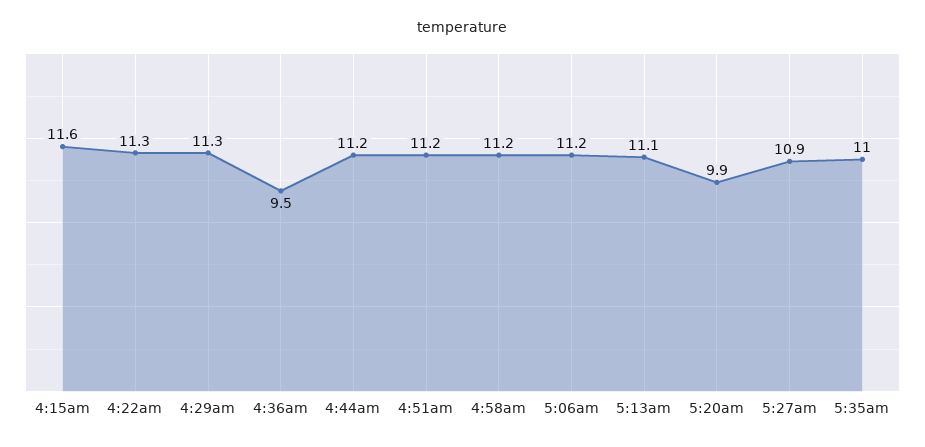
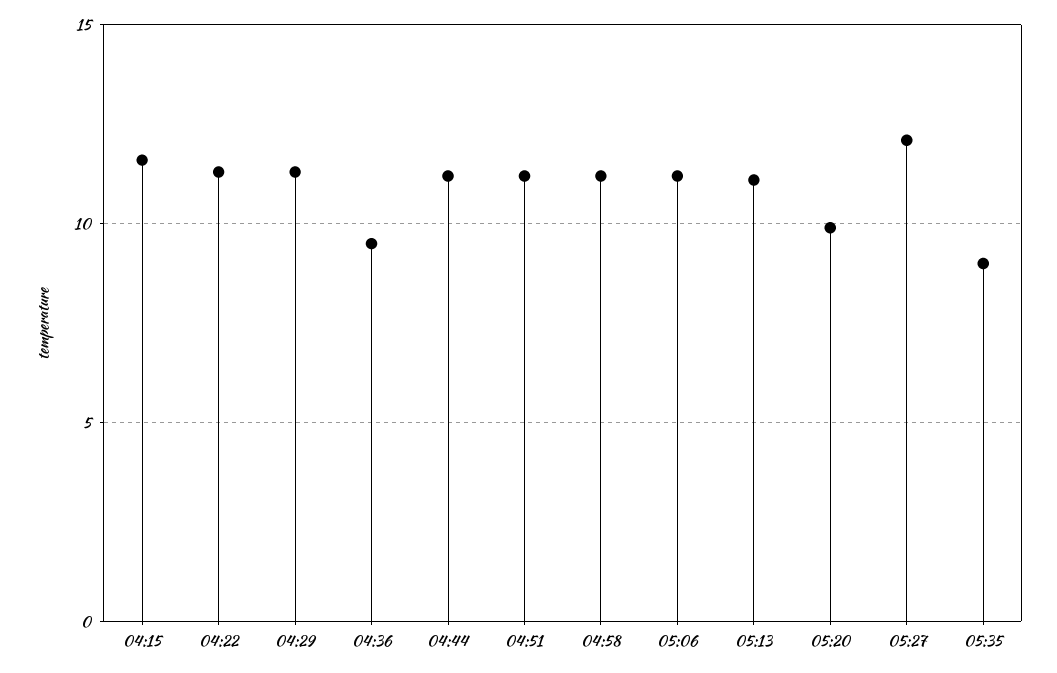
  {
    "4:15am": 11.6,
    "4:22am": 11.3,
    "4:29am": 11.3,
    "4:36am": 9.5,
    "4:44am": 11.2,
    "4:51am": 11.2,
    "4:58am": 11.2,
    "5:06am": 11.2,
    "5:13am": 11.1,
    "5:20am": 9.9,
-   "5:27am": 10.9,
+   "5:27am": 12,
-   "5:35am": 11
+   "5:35am": 9
  }

